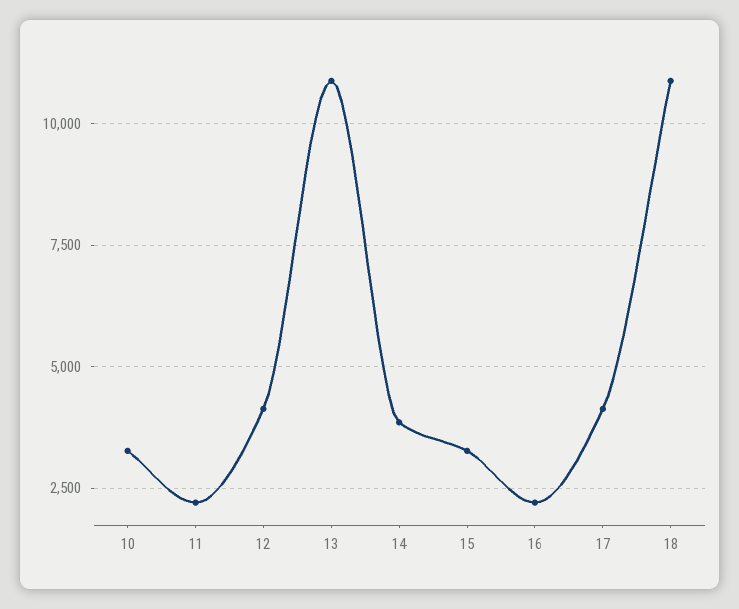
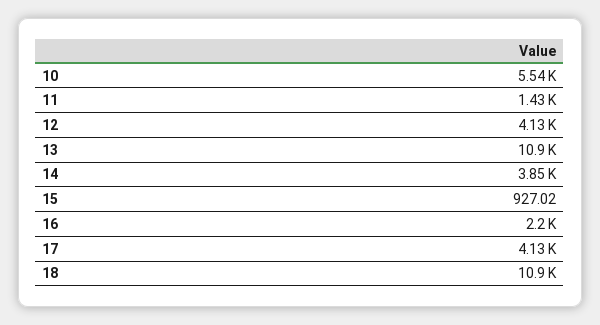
  {
-   "10": 3250,
+   "10": 5540,
-   "11": 2250,
+   "11": 1430,
    "12": 4130,
    "13": 10900,
    "14": 3850,
-   "15": 3250,
+   "15": 927.02,
    "16": 2200,
    "17": 4130,
    "18": 10900
  }

